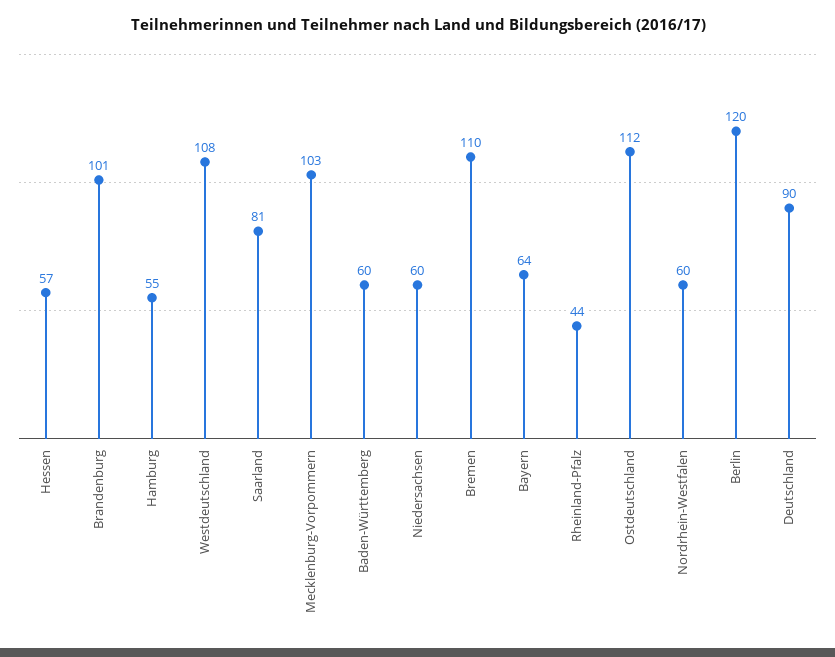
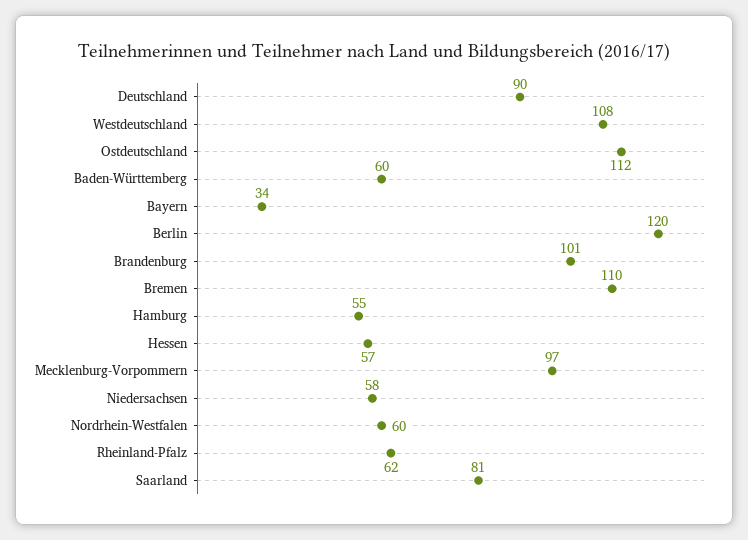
  {
    "Hessen": 57,
    "Brandenburg": 101,
    "Hamburg": 55,
    "Westdeutschland": 108,
    "Saarland": 81,
-   "Mecklenburg-Vorpommern": 103,
+   "Mecklenburg-Vorpommern": 97,
    "Baden-Württemberg": 60,
-   "Niedersachsen": 60,
+   "Niedersachsen": 58,
    "Bremen": 110,
-   "Bayern": 64,
+   "Bayern": 34,
-   "Rheinland-Pfalz": 44,
+   "Rheinland-Pfalz": 62,
    "Ostdeutschland": 112,
    "Nordrhein-Westfalen": 60,
    "Berlin": 120,
    "Deutschland": 90
  }

